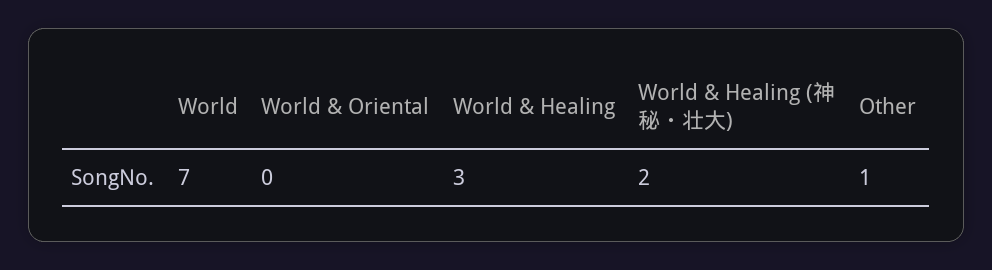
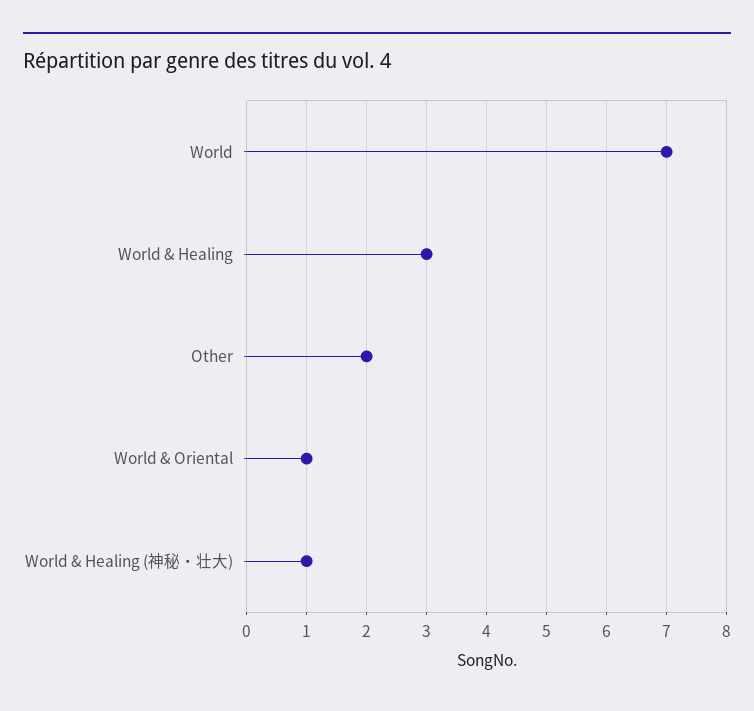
  {
    "World": 7,
-   "World & Oriental": 0,
+   "World & Oriental": 1,
    "World & Healing": 3,
-   "World & Healing (神秘・壮大)": 2,
+   "World & Healing (神秘・壮大)": 1,
-   "Other": 1
+   "Other": 2
  }

